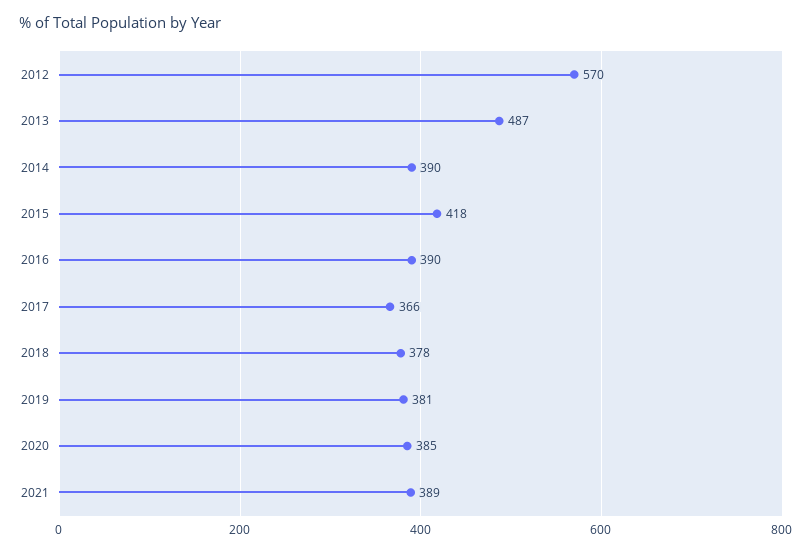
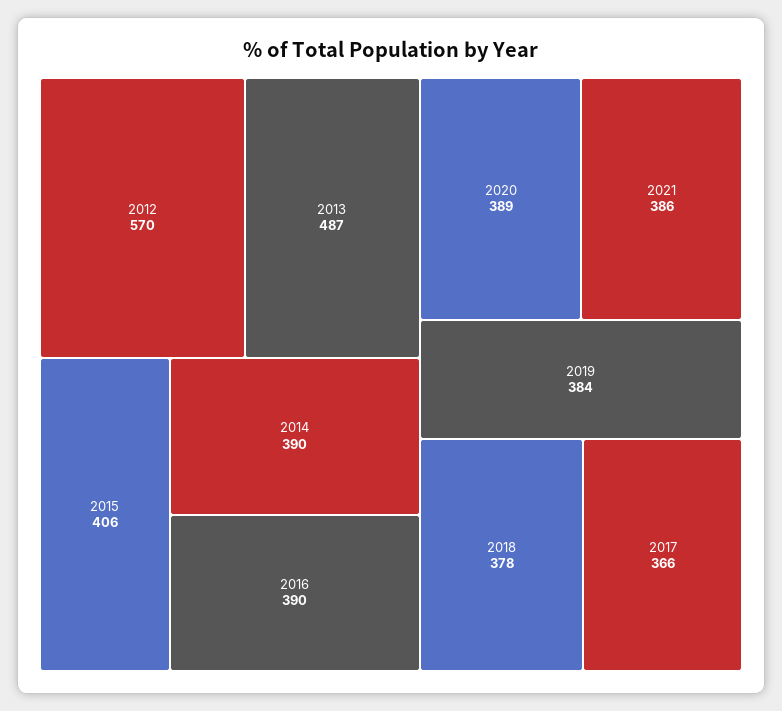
  {
    "2012": 570,
    "2013": 487,
    "2014": 390,
-   "2015": 418,
+   "2015": 406,
    "2016": 390,
    "2017": 366,
    "2018": 378,
-   "2019": 381,
+   "2019": 384,
-   "2020": 385,
+   "2020": 389,
-   "2021": 389
+   "2021": 386
  }

